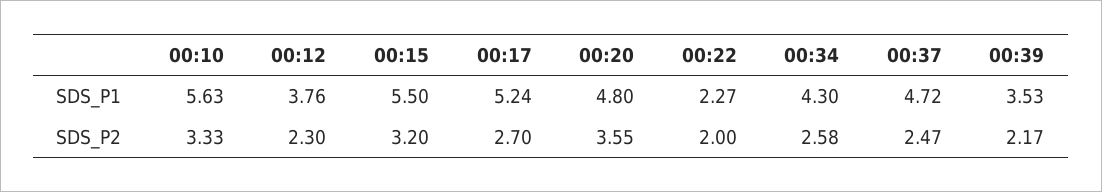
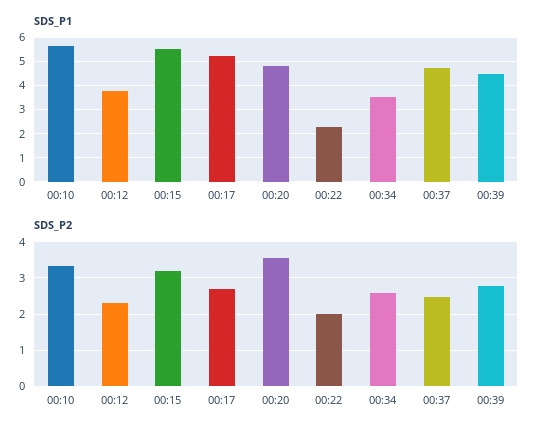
  {
    "SDS_P1": {
      "00:10": 5.63,
      "00:12": 3.76,
      "00:15": 5.5,
      "00:17": 5.24,
      "00:20": 4.8,
      "00:22": 2.27,
-     "00:34": 4.3,
+     "00:34": 3.5,
      "00:37": 4.72,
-     "00:39": 3.53
+     "00:39": 4.5
    },
    "SDS_P2": {
      "00:10": 3.33,
      "00:12": 2.3,
      "00:15": 3.2,
      "00:17": 2.7,
      "00:20": 3.55,
      "00:22": 2,
      "00:34": 2.58,
      "00:37": 2.47,
-     "00:39": 2.17
+     "00:39": 2.8
    }
  }

